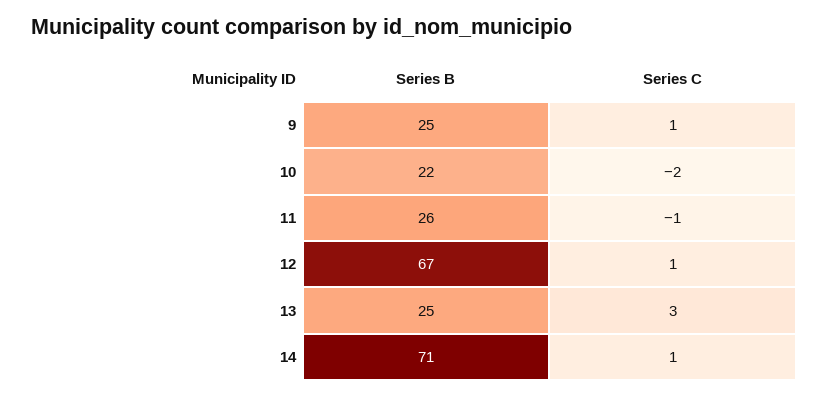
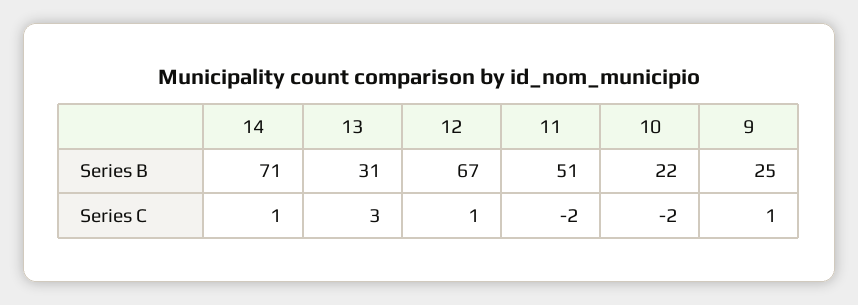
  {
    "Series B": {
      "9": 25,
      "10": 22,
-     "11": 26,
+     "11": 51,
      "12": 67,
-     "13": 25,
+     "13": 31,
      "14": 71
    },
    "Series C": {
      "9": 1,
      "10": -2,
-     "11": -1,
+     "11": -2,
      "12": 1,
      "13": 3,
      "14": 1
    }
  }

